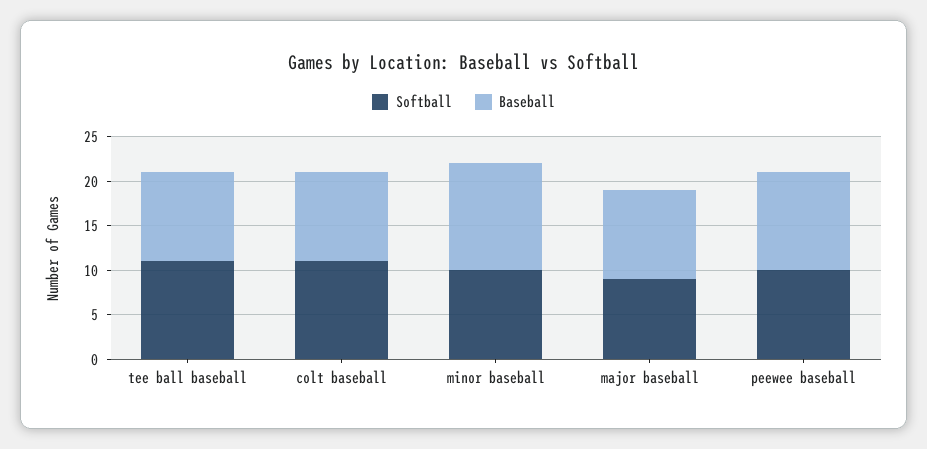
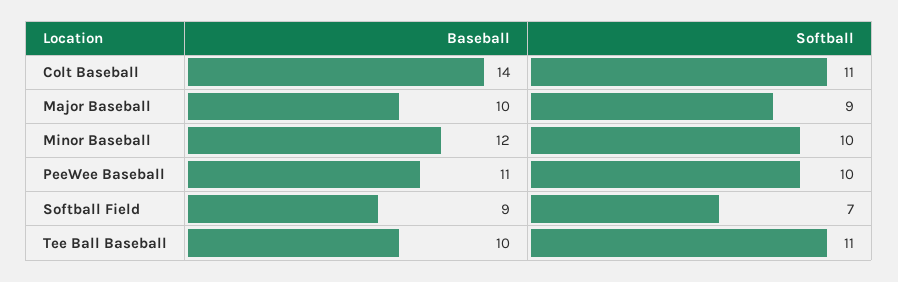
  {
    "Softball": {
      "tee ball baseball": 11,
      "colt baseball": 11,
      "minor baseball": 10,
      "major baseball": 9,
-     "peewee baseball": 10
+     "peewee baseball": 10,
+     "Softball Field": 7
    },
    "Baseball": {
      "tee ball baseball": 10,
-     "colt baseball": 10,
+     "colt baseball": 14,
      "minor baseball": 12,
      "major baseball": 10,
-     "peewee baseball": 11
+     "peewee baseball": 11,
+     "Softball Field": 9
    }
  }

